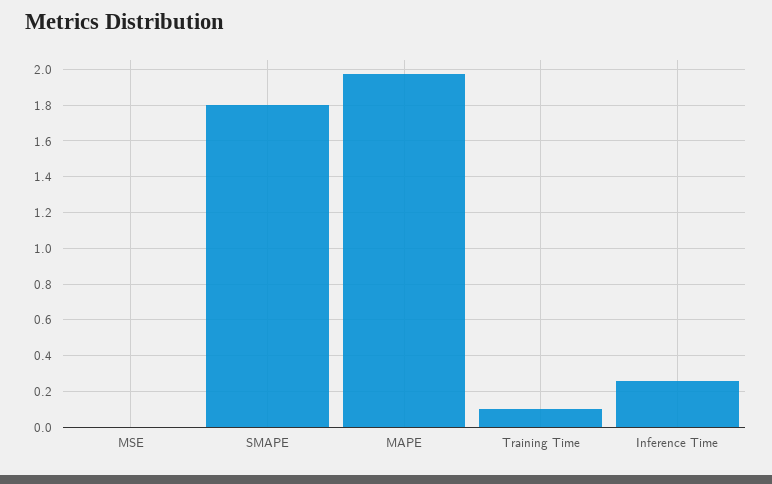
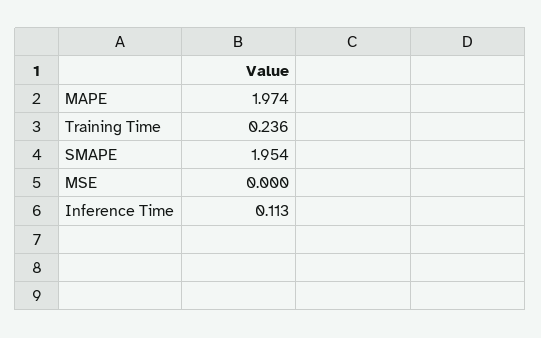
  {
    "MSE": 0,
-   "SMAPE": 1.8,
+   "SMAPE": 1.954,
    "MAPE": 1.974,
-   "Training Time": 0.1,
+   "Training Time": 0.236,
-   "Inference Time": 0.25
+   "Inference Time": 0.113
  }

